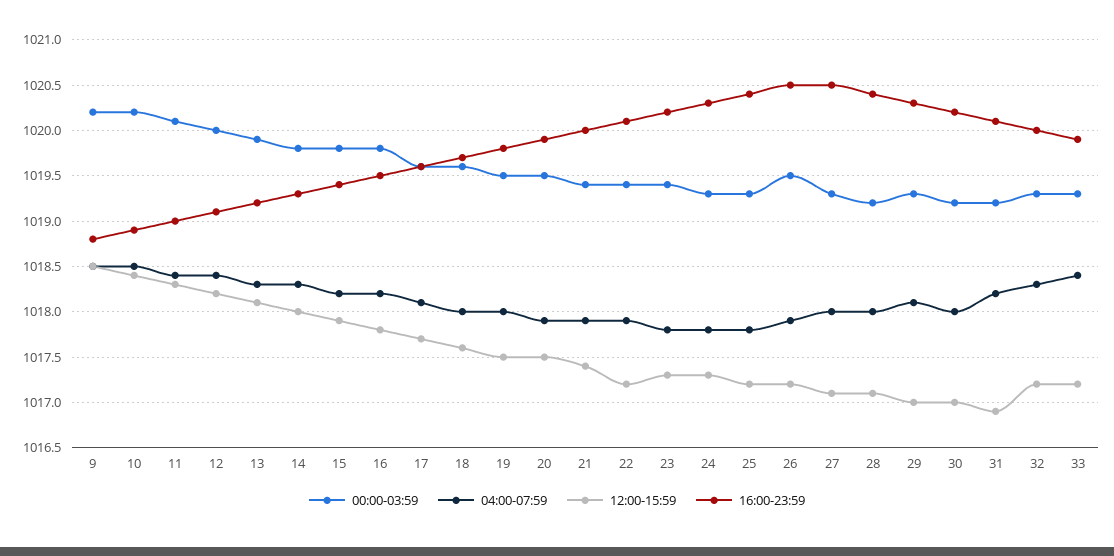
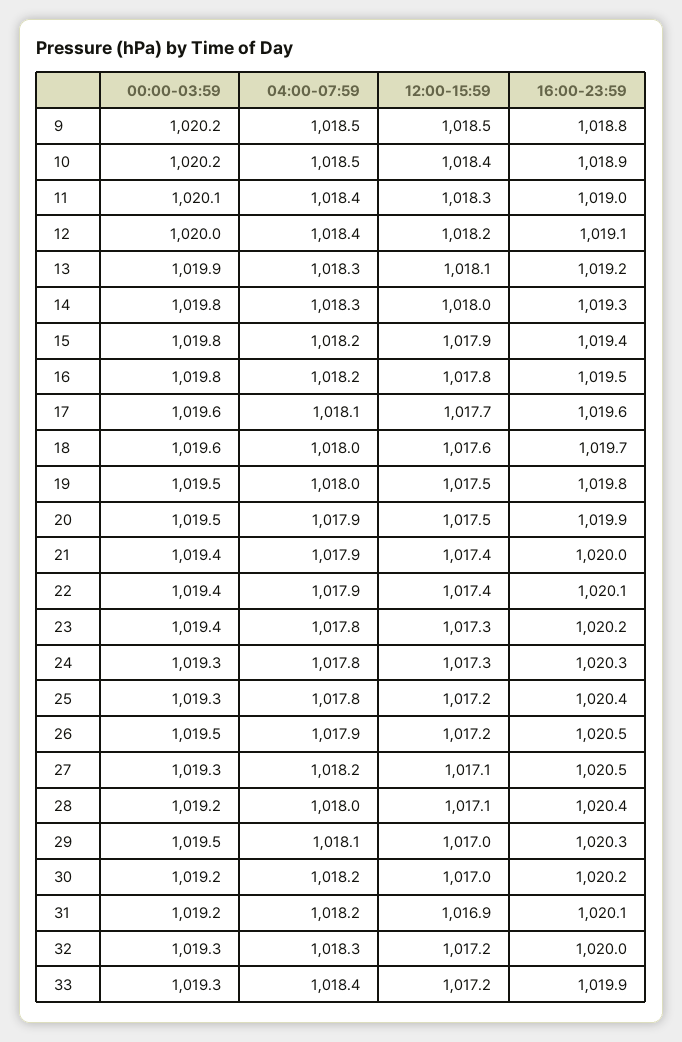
  {
    "00:00-03:59": {
      "9": 1020.2,
      "10": 1020.2,
      "11": 1020.1,
      "12": 1020,
      "13": 1019.9,
      "14": 1019.8,
      "15": 1019.8,
      "16": 1019.8,
      "17": 1019.6,
      "18": 1019.6,
      "19": 1019.5,
      "20": 1019.5,
      "21": 1019.4,
      "22": 1019.4,
      "23": 1019.4,
      "24": 1019.3,
      "25": 1019.3,
      "26": 1019.5,
      "27": 1019.3,
      "28": 1019.2,
-     "29": 1019.3,
+     "29": 1019.5,
      "30": 1019.2,
      "31": 1019.2,
      "32": 1019.3,
      "33": 1019.3
    },
    "04:00-07:59": {
      "9": 1018.5,
      "10": 1018.5,
      "11": 1018.4,
      "12": 1018.4,
      "13": 1018.3,
      "14": 1018.3,
      "15": 1018.2,
      "16": 1018.2,
      "17": 1018.1,
      "18": 1018,
      "19": 1018,
      "20": 1017.9,
      "21": 1017.9,
      "22": 1017.9,
      "23": 1017.8,
      "24": 1017.8,
      "25": 1017.8,
      "26": 1017.9,
-     "27": 1018,
+     "27": 1018.2,
      "28": 1018,
      "29": 1018.1,
-     "30": 1018,
+     "30": 1018.2,
      "31": 1018.2,
      "32": 1018.3,
      "33": 1018.4
    },
    "12:00-15:59": {
      "9": 1018.5,
      "10": 1018.4,
      "11": 1018.3,
      "12": 1018.2,
      "13": 1018.1,
      "14": 1018,
      "15": 1017.9,
      "16": 1017.8,
      "17": 1017.7,
      "18": 1017.6,
      "19": 1017.5,
      "20": 1017.5,
      "21": 1017.4,
-     "22": 1017.2,
+     "22": 1017.4,
      "23": 1017.3,
      "24": 1017.3,
      "25": 1017.2,
      "26": 1017.2,
      "27": 1017.1,
      "28": 1017.1,
      "29": 1017,
      "30": 1017,
      "31": 1016.9,
      "32": 1017.2,
      "33": 1017.2
    },
    "16:00-23:59": {
      "9": 1018.8,
      "10": 1018.9,
      "11": 1019,
      "12": 1019.1,
      "13": 1019.2,
      "14": 1019.3,
      "15": 1019.4,
      "16": 1019.5,
      "17": 1019.6,
      "18": 1019.7,
      "19": 1019.8,
      "20": 1019.9,
      "21": 1020,
      "22": 1020.1,
      "23": 1020.2,
      "24": 1020.3,
      "25": 1020.4,
      "26": 1020.5,
      "27": 1020.5,
      "28": 1020.4,
      "29": 1020.3,
      "30": 1020.2,
      "31": 1020.1,
      "32": 1020,
      "33": 1019.9
    }
  }

